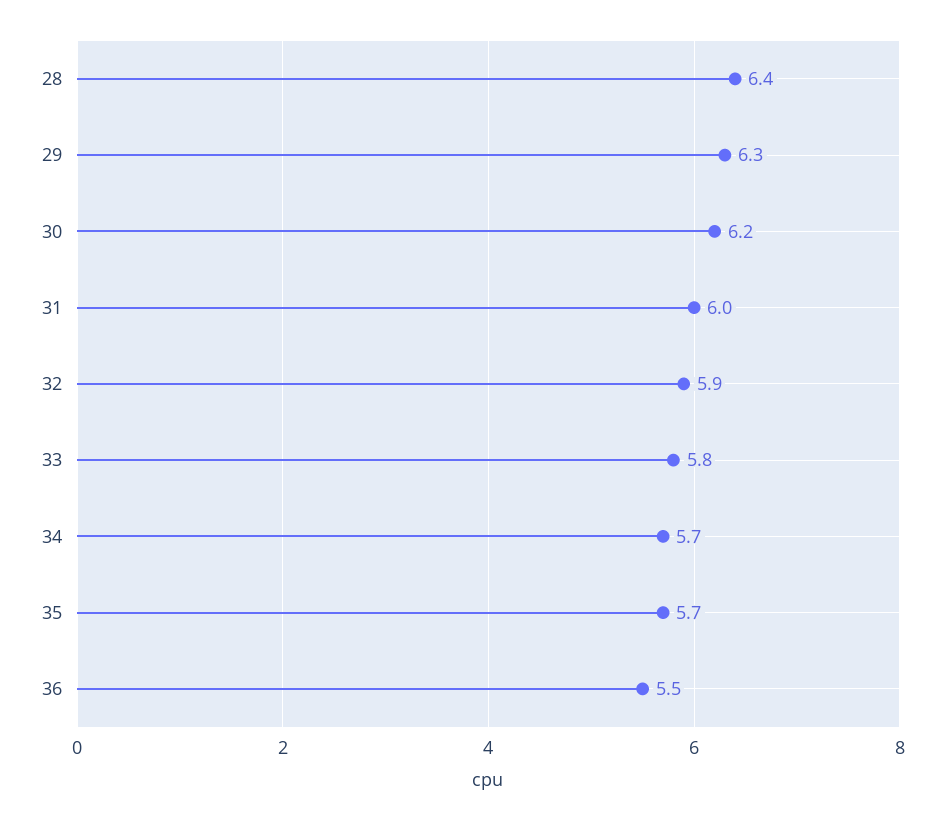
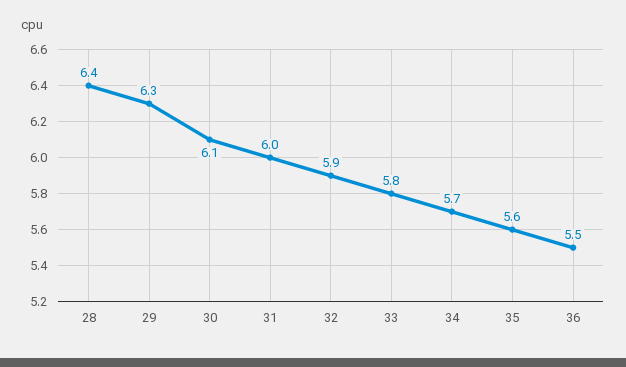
  {
    "28": 6.4,
    "29": 6.3,
-   "30": 6.2,
+   "30": 6.1,
    "31": 6,
    "32": 5.9,
    "33": 5.8,
    "34": 5.7,
-   "35": 5.7,
+   "35": 5.6,
    "36": 5.5
  }

